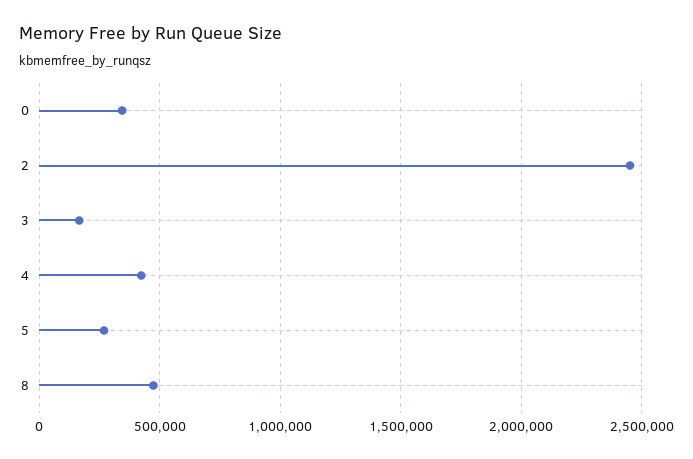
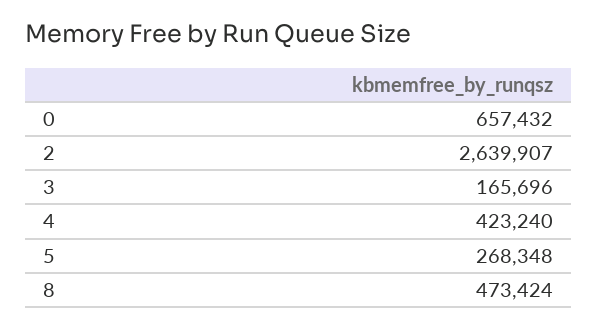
  {
-   "0": 350000,
+   "0": 657432,
-   "2": 2450000,
+   "2": 2639907,
    "3": 165696,
    "4": 423240,
    "5": 268348,
    "8": 473424
  }

